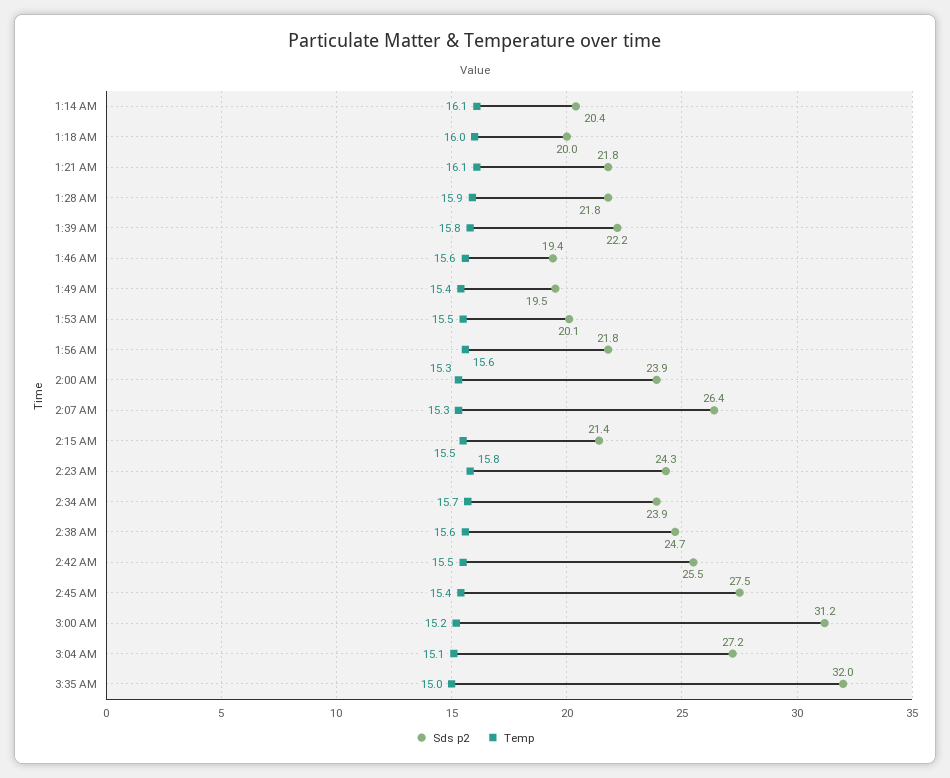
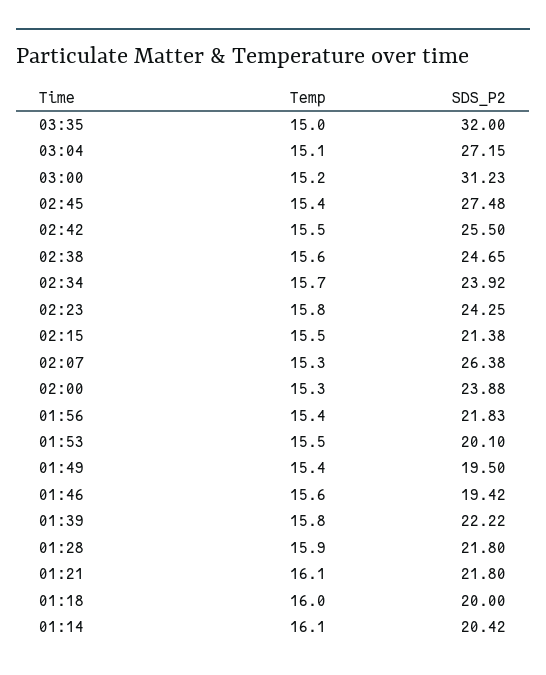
  {
    "Sds p2": {
      "1:14 AM": 20.42,
      "1:18 AM": 20,
      "1:21 AM": 21.8,
      "1:28 AM": 21.8,
      "1:39 AM": 22.22,
      "1:46 AM": 19.42,
      "1:49 AM": 19.5,
      "1:53 AM": 20.1,
      "1:56 AM": 21.83,
      "2:00 AM": 23.88,
      "2:07 AM": 26.38,
      "2:15 AM": 21.38,
      "2:23 AM": 24.25,
      "2:34 AM": 23.92,
      "2:38 AM": 24.65,
      "2:42 AM": 25.5,
      "2:45 AM": 27.48,
      "3:00 AM": 31.23,
      "3:04 AM": 27.15,
      "3:35 AM": 32
    },
    "Temp": {
      "1:14 AM": 16.1,
      "1:18 AM": 16,
      "1:21 AM": 16.1,
      "1:28 AM": 15.9,
      "1:39 AM": 15.8,
      "1:46 AM": 15.6,
      "1:49 AM": 15.4,
      "1:53 AM": 15.5,
-     "1:56 AM": 15.6,
+     "1:56 AM": 15.4,
      "2:00 AM": 15.3,
      "2:07 AM": 15.3,
      "2:15 AM": 15.5,
      "2:23 AM": 15.8,
      "2:34 AM": 15.7,
      "2:38 AM": 15.6,
      "2:42 AM": 15.5,
      "2:45 AM": 15.4,
      "3:00 AM": 15.2,
      "3:04 AM": 15.1,
      "3:35 AM": 15
    }
  }

